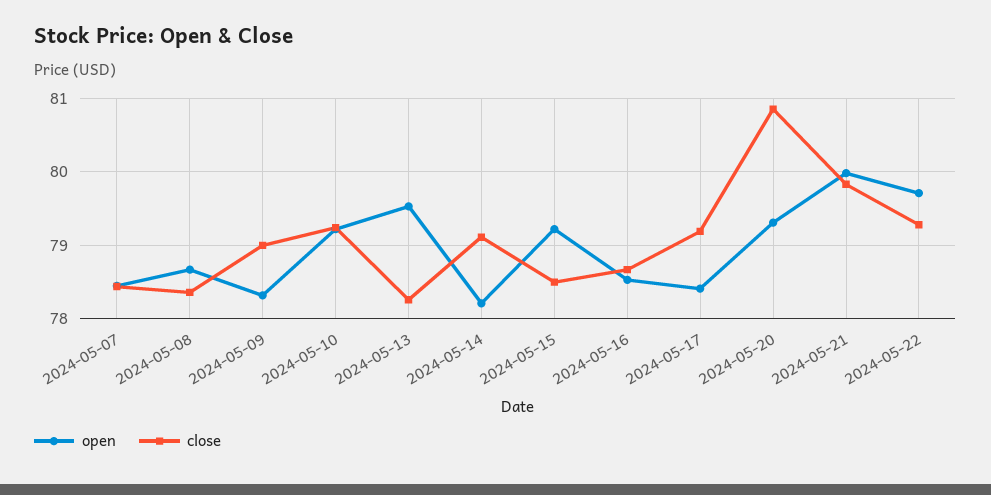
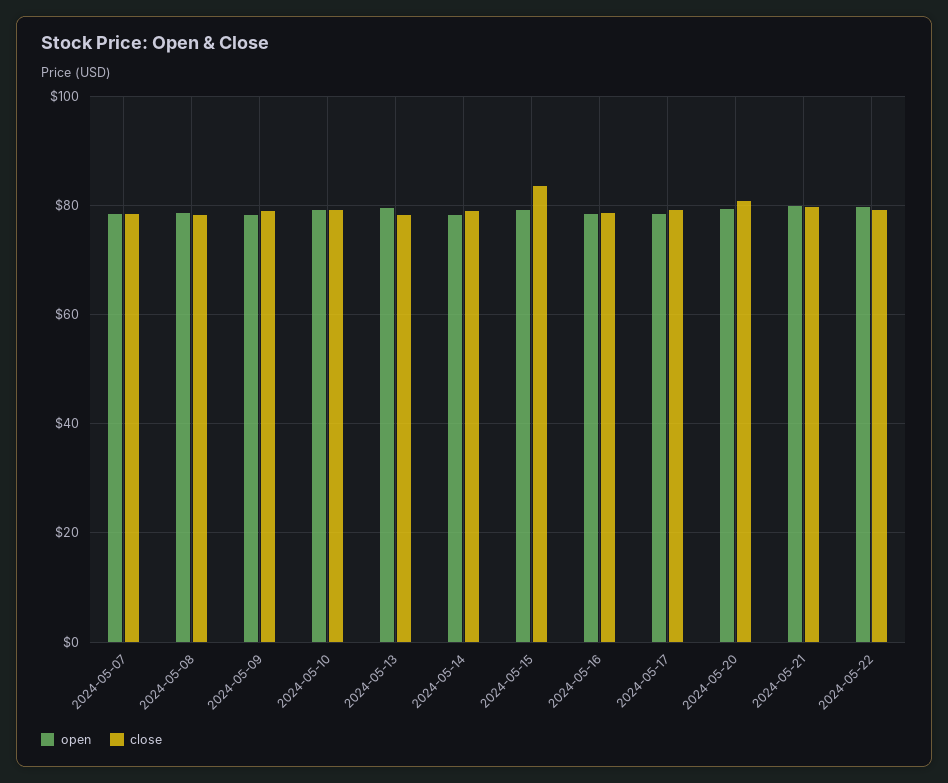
  {
    "open": {
      "2024-05-07": 78.5,
      "2024-05-08": 78.7,
      "2024-05-09": 78.3,
      "2024-05-10": 79.2,
      "2024-05-13": 79.5,
      "2024-05-14": 78.2,
      "2024-05-15": 79.2,
      "2024-05-16": 78.5,
      "2024-05-17": 78.4,
      "2024-05-20": 79.3,
      "2024-05-21": 80,
      "2024-05-22": 79.7
    },
    "close": {
      "2024-05-07": 78.4,
      "2024-05-08": 78.4,
      "2024-05-09": 79,
      "2024-05-10": 79.2,
      "2024-05-13": 78.3,
      "2024-05-14": 79.1,
-     "2024-05-15": 78.5,
+     "2024-05-15": 84,
      "2024-05-16": 78.7,
      "2024-05-17": 79.2,
      "2024-05-20": 80.9,
      "2024-05-21": 79.8,
      "2024-05-22": 79.3
    }
  }

